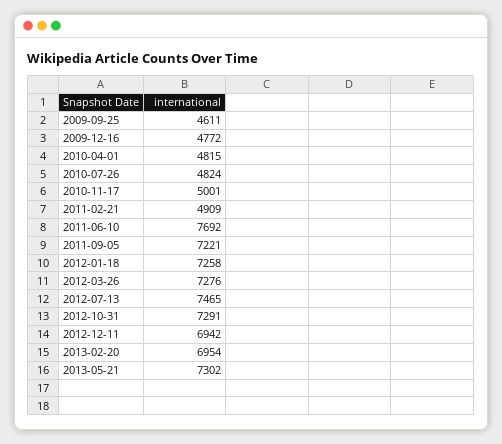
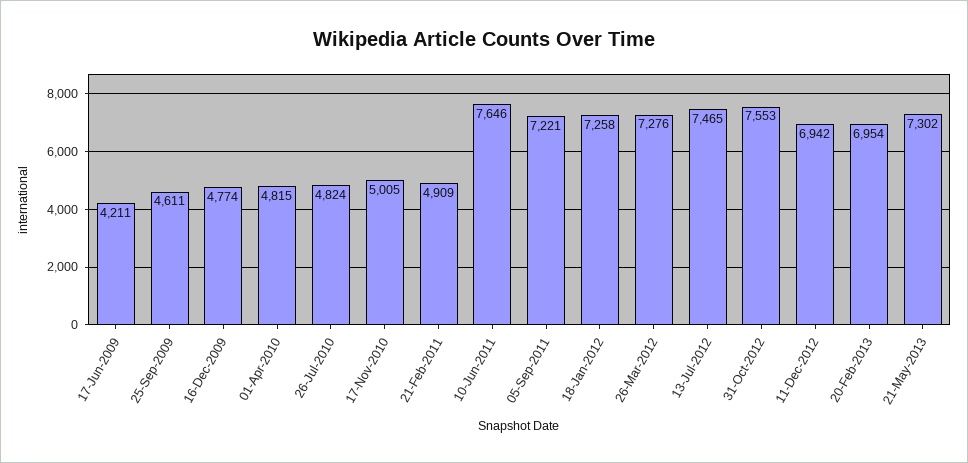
  {
    "2009-09-25": 4611,
-   "2009-12-16": 4772,
+   "2009-12-16": 4774,
    "2010-04-01": 4815,
    "2010-07-26": 4824,
-   "2010-11-17": 5001,
+   "2010-11-17": 5005,
    "2011-02-21": 4909,
-   "2011-06-10": 7692,
+   "2011-06-10": 7646,
    "2011-09-05": 7221,
    "2012-01-18": 7258,
    "2012-03-26": 7276,
    "2012-07-13": 7465,
-   "2012-10-31": 7291,
+   "2012-10-31": 7553,
    "2012-12-11": 6942,
    "2013-02-20": 6954,
-   "2013-05-21": 7302
+   "2013-05-21": 7302,
+   "17-Jun-2009": 4211
  }

